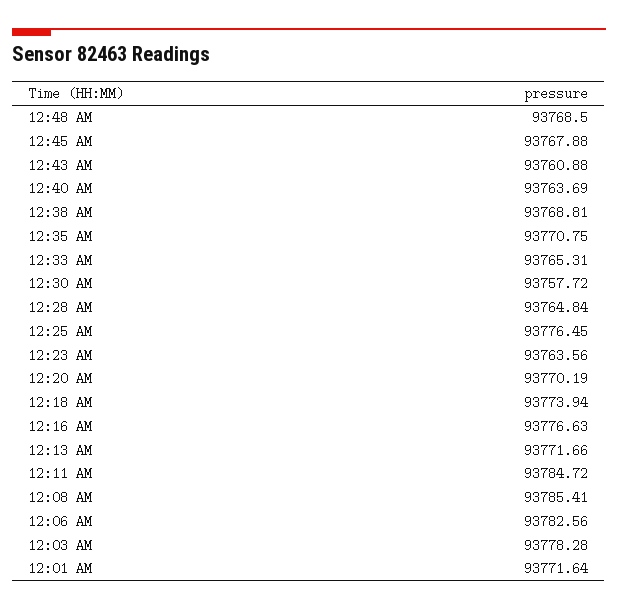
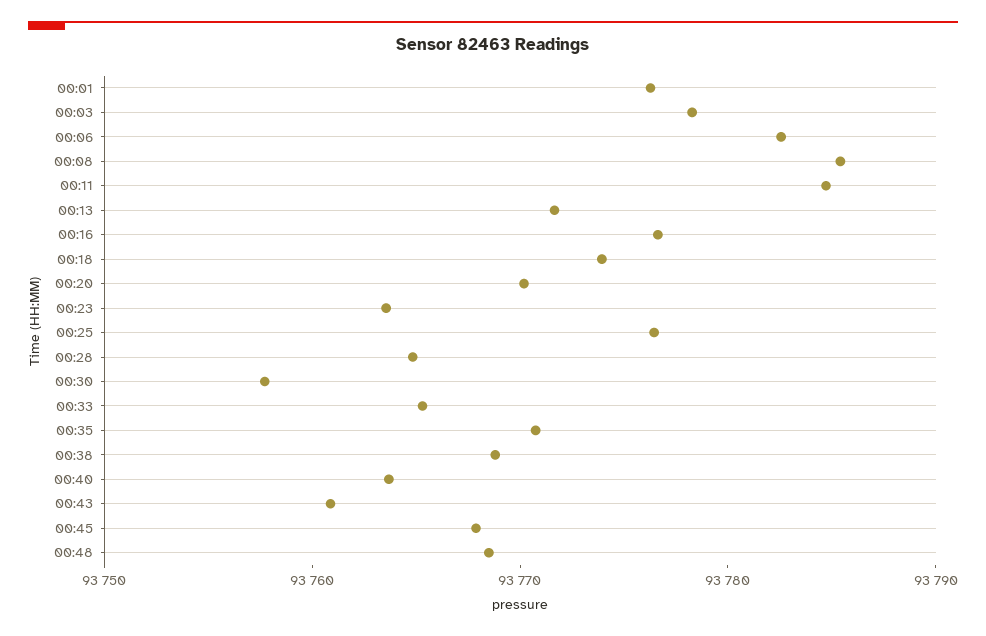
  {
    "12:48 AM": 93768.5,
    "12:45 AM": 93767.88,
    "12:43 AM": 93760.88,
    "12:40 AM": 93763.69,
    "12:38 AM": 93768.81,
    "12:35 AM": 93770.75,
    "12:33 AM": 93765.31,
    "12:30 AM": 93757.72,
    "12:28 AM": 93764.84,
    "12:25 AM": 93776.45,
    "12:23 AM": 93763.56,
    "12:20 AM": 93770.19,
    "12:18 AM": 93773.94,
    "12:16 AM": 93776.63,
    "12:13 AM": 93771.66,
    "12:11 AM": 93784.72,
    "12:08 AM": 93785.41,
    "12:06 AM": 93782.56,
    "12:03 AM": 93778.28,
-   "12:01 AM": 93771.64
+   "12:01 AM": 93776
  }

